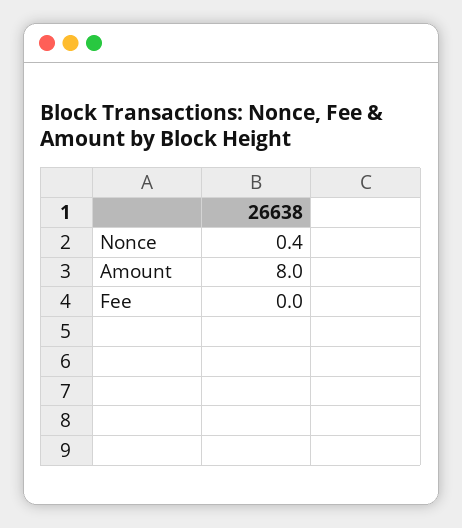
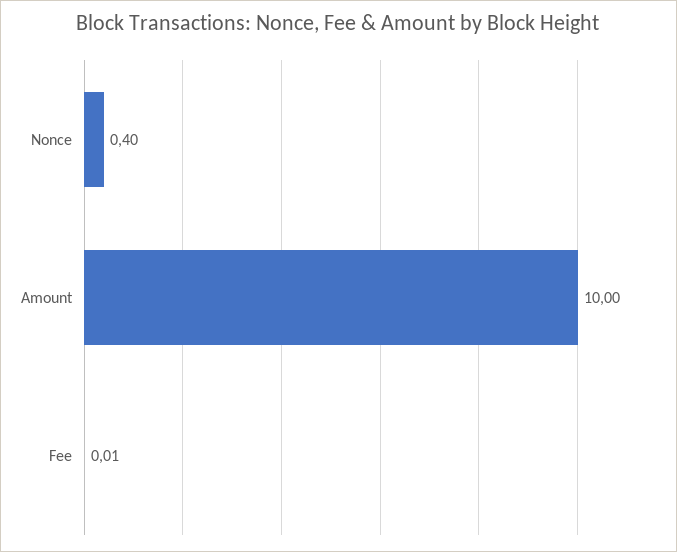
  {
    "Nonce": 0.4,
-   "Amount": 8,
+   "Amount": 10,
    "Fee": 0.01
  }

